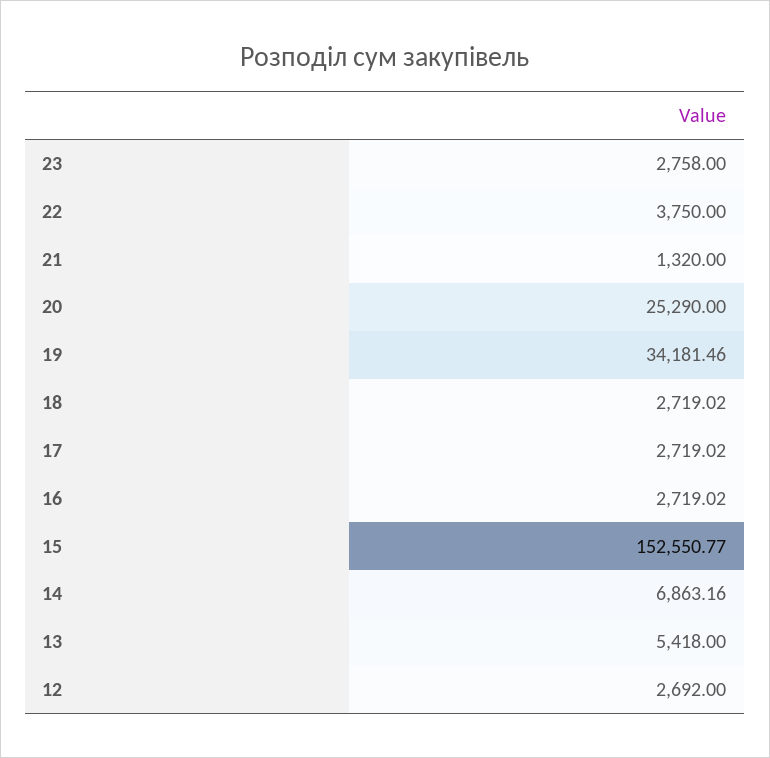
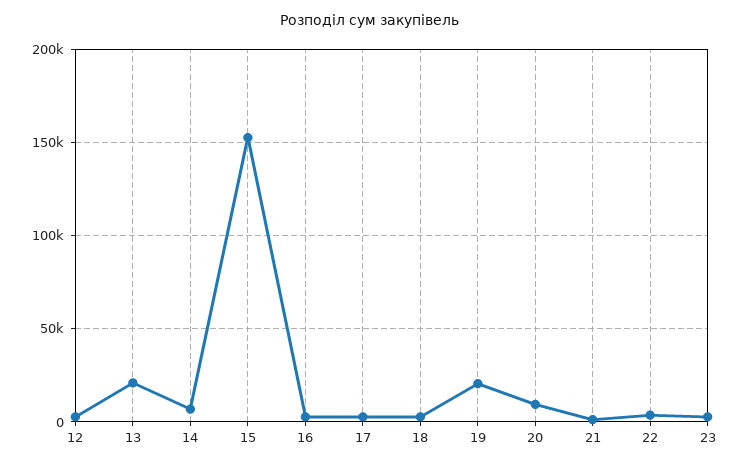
  {
    "23": 2758,
    "22": 3750,
    "21": 1320,
-   "20": 25290,
+   "20": 10000,
-   "19": 34181.46,
+   "19": 20000,
    "18": 2719.02,
    "17": 2719.02,
    "16": 2719.02,
    "15": 152550.77,
    "14": 6863.16,
-   "13": 5418,
+   "13": 20000,
    "12": 2692
  }

